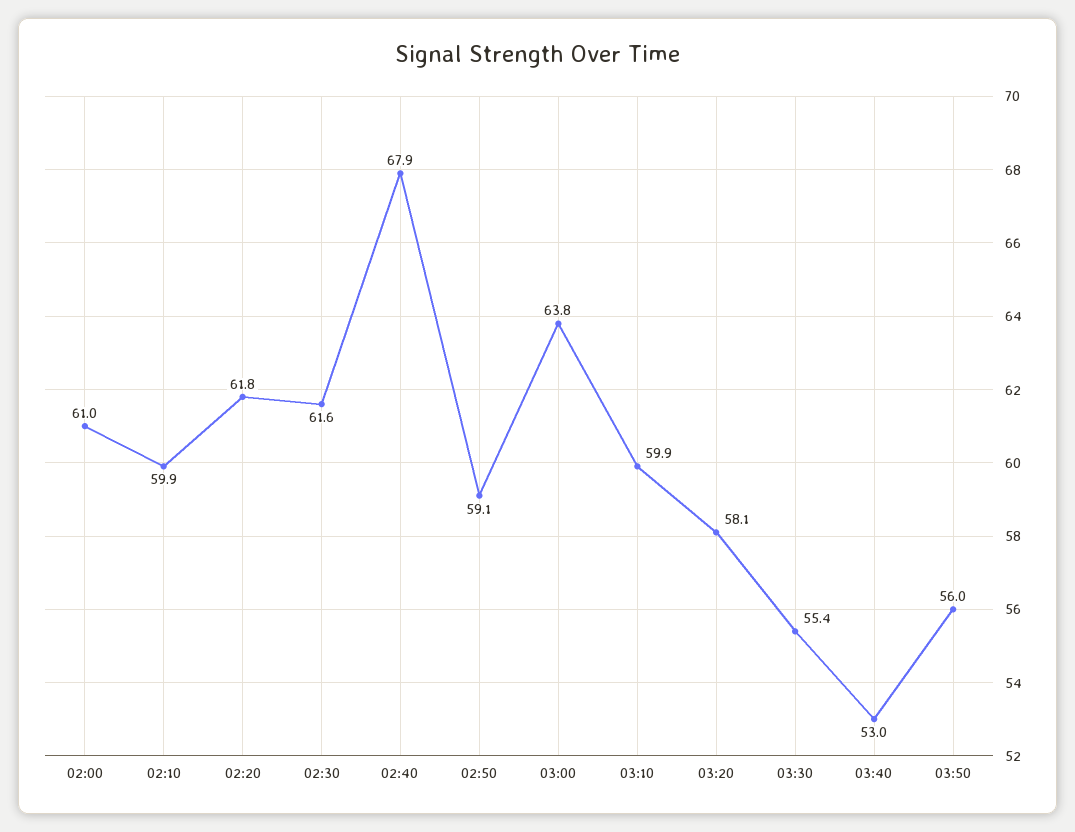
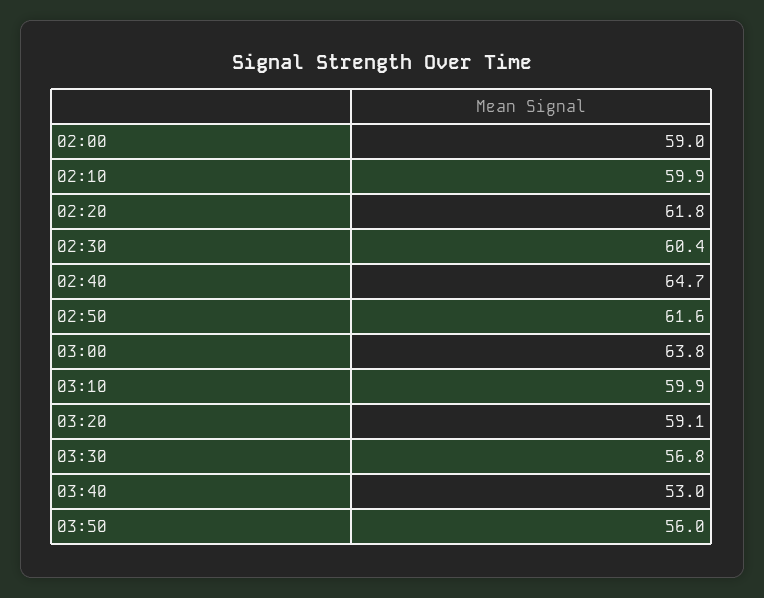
  {
-   "02:00": 61,
+   "02:00": 59,
    "02:10": 59.9,
    "02:20": 61.8,
-   "02:30": 61.6,
+   "02:30": 60.4,
-   "02:40": 67.9,
+   "02:40": 64.7,
-   "02:50": 59.1,
+   "02:50": 61.6,
    "03:00": 63.8,
    "03:10": 59.9,
-   "03:20": 58.1,
+   "03:20": 59.1,
-   "03:30": 55.4,
+   "03:30": 56.8,
    "03:40": 53,
    "03:50": 56
  }

